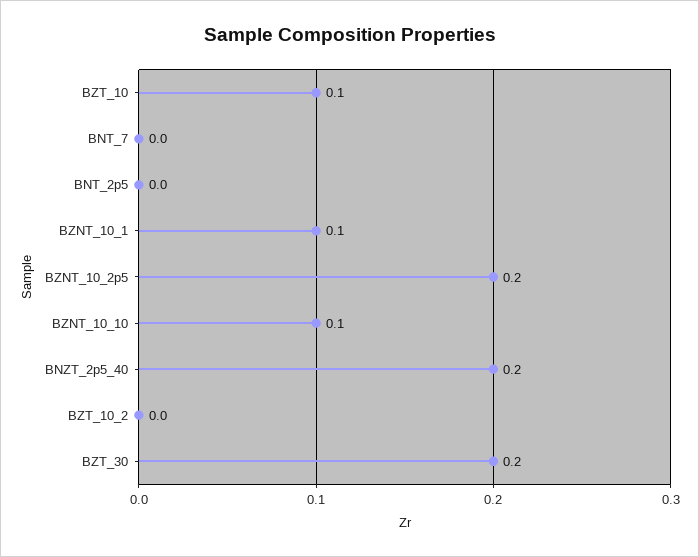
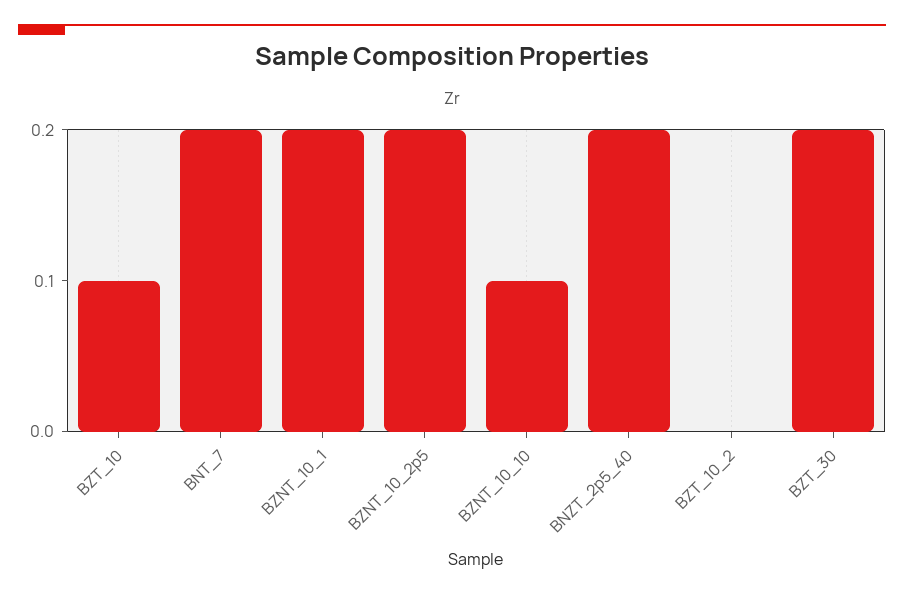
  {
    "BZT_10": 0.1,
-   "BNT_7": 0,
+   "BNT_7": 0.2,
-   "BNT_2p5": 0,
-   "BZNT_10_1": 0.1,
+   "BZNT_10_1": 0.2,
    "BZNT_10_2p5": 0.2,
    "BZNT_10_10": 0.1,
    "BNZT_2p5_40": 0.2,
    "BZT_10_2": 0,
    "BZT_30": 0.2
  }

